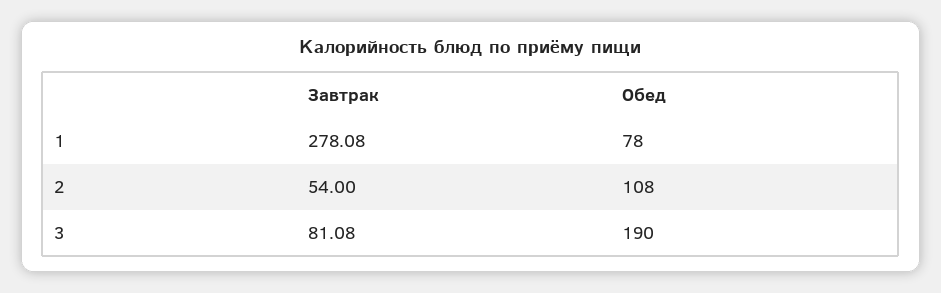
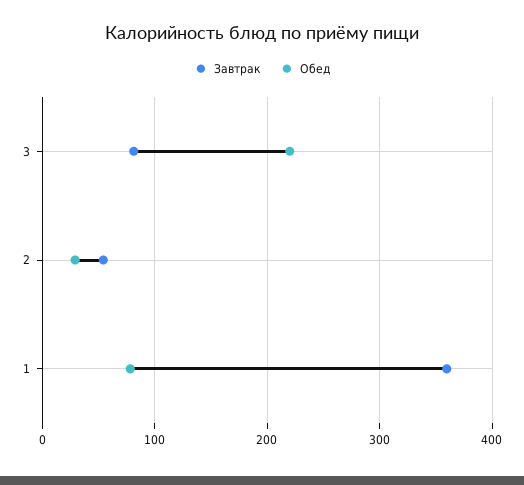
  {
    "Завтрак": {
-     "1": 278.08,
+     "1": 360,
      "2": 54,
      "3": 81.08
    },
    "Обед": {
      "1": 78,
-     "2": 108,
+     "2": 30,
-     "3": 190
+     "3": 220
    }
  }

